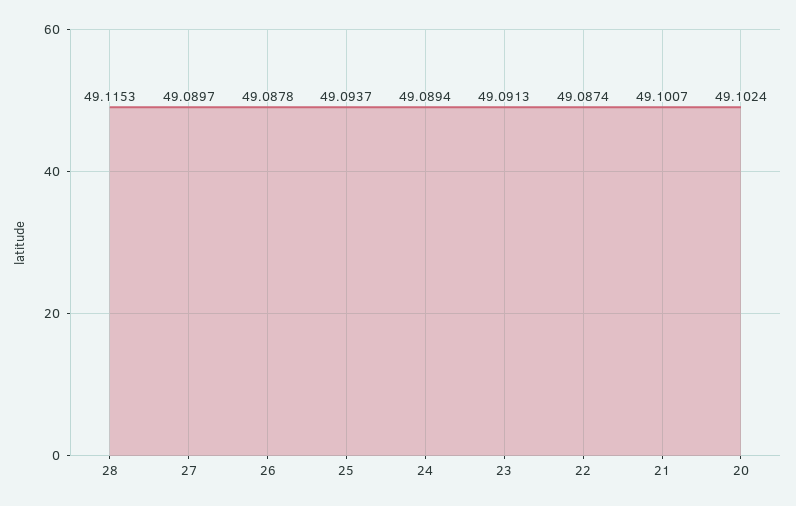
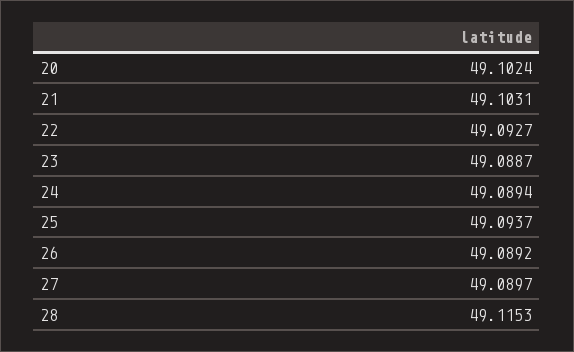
  {
    "28": 49.1153,
    "27": 49.0897,
-   "26": 49.0878,
+   "26": 49.0892,
    "25": 49.0937,
    "24": 49.0894,
-   "23": 49.0913,
+   "23": 49.0887,
-   "22": 49.0874,
+   "22": 49.0927,
-   "21": 49.1007,
+   "21": 49.1031,
    "20": 49.1024
  }

